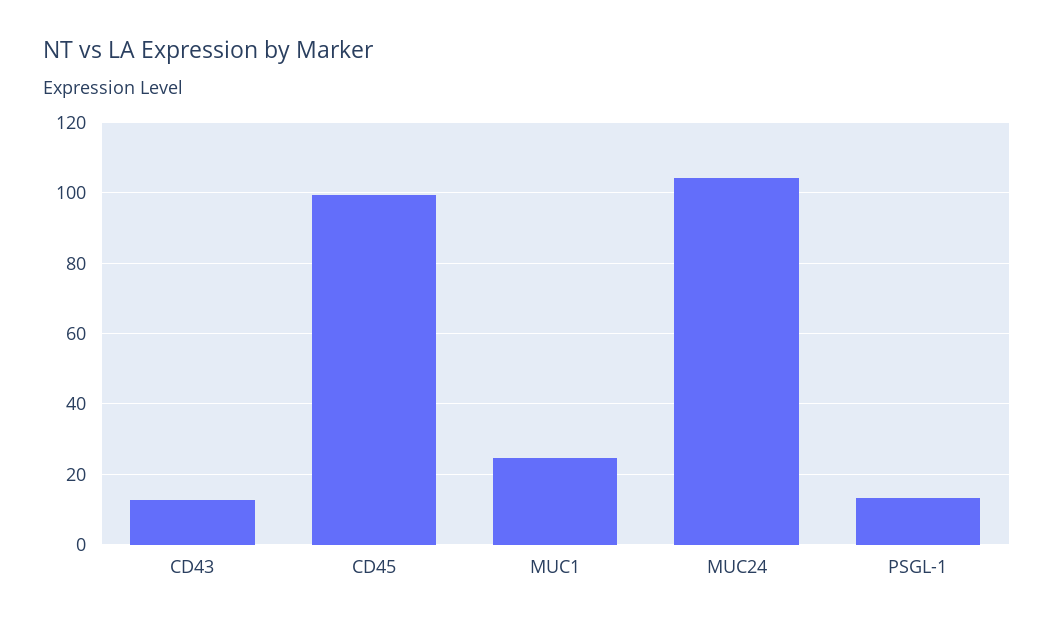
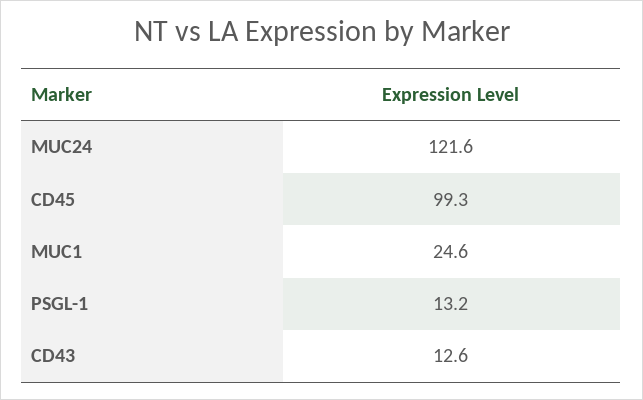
  {
    "CD43": 12.6,
    "CD45": 99.3,
    "MUC1": 24.6,
-   "MUC24": 104,
+   "MUC24": 121.6,
    "PSGL-1": 13.2
  }

